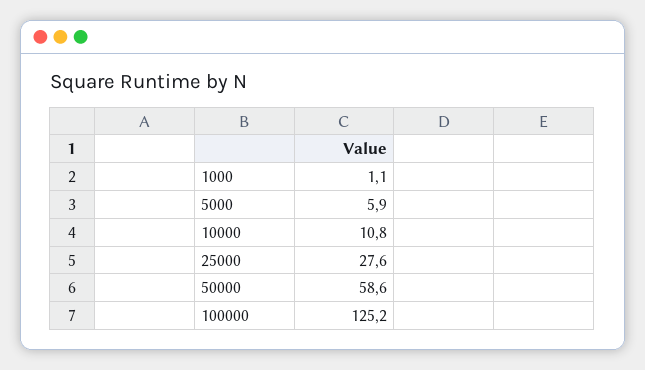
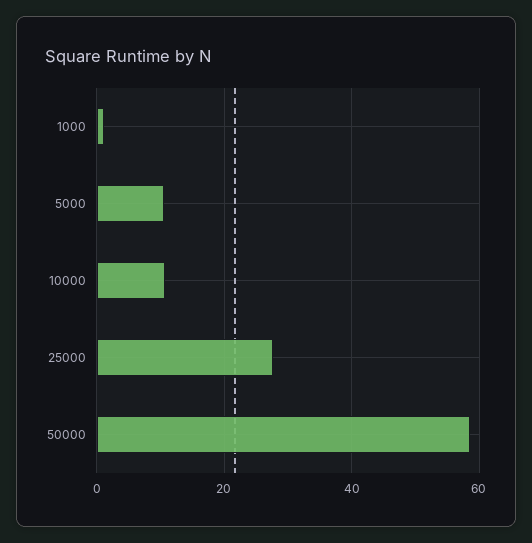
  {
    "1000": 1.1,
-   "5000": 5.9,
+   "5000": 10,
    "10000": 10.8,
    "25000": 27.6,
-   "50000": 58.6,
+   "50000": 58.6
-   "100000": 125.2
  }

